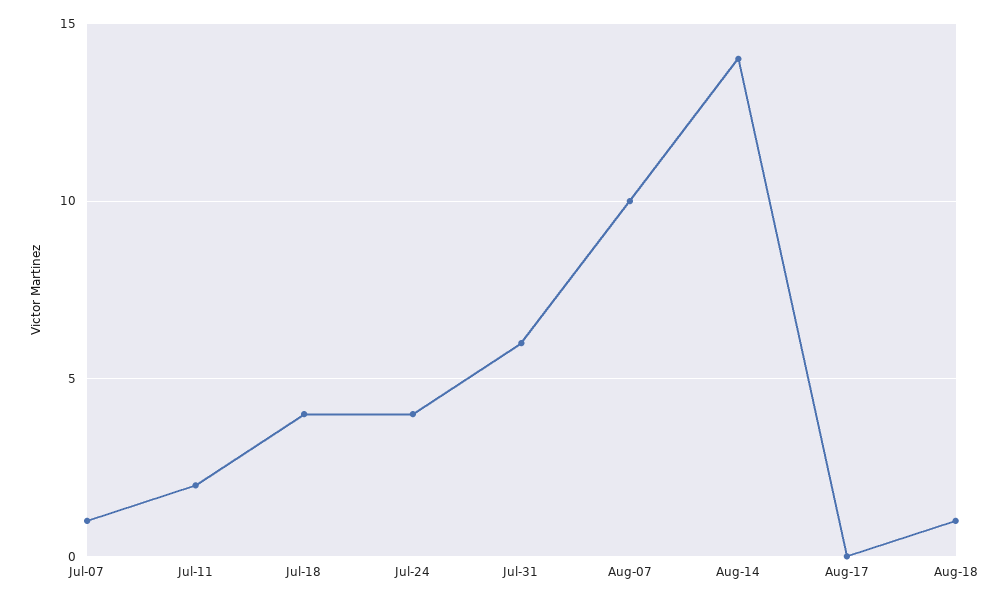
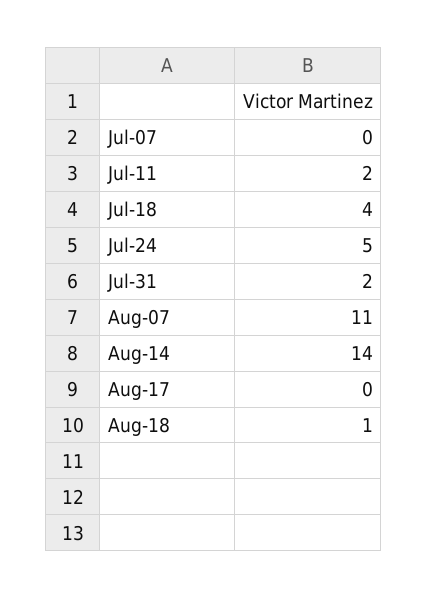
  {
-   "Jul-07": 1,
+   "Jul-07": 0,
    "Jul-11": 2,
    "Jul-18": 4,
-   "Jul-24": 4,
+   "Jul-24": 5,
-   "Jul-31": 6,
+   "Jul-31": 2,
-   "Aug-07": 10,
+   "Aug-07": 11,
    "Aug-14": 14,
    "Aug-17": 0,
    "Aug-18": 1
  }

